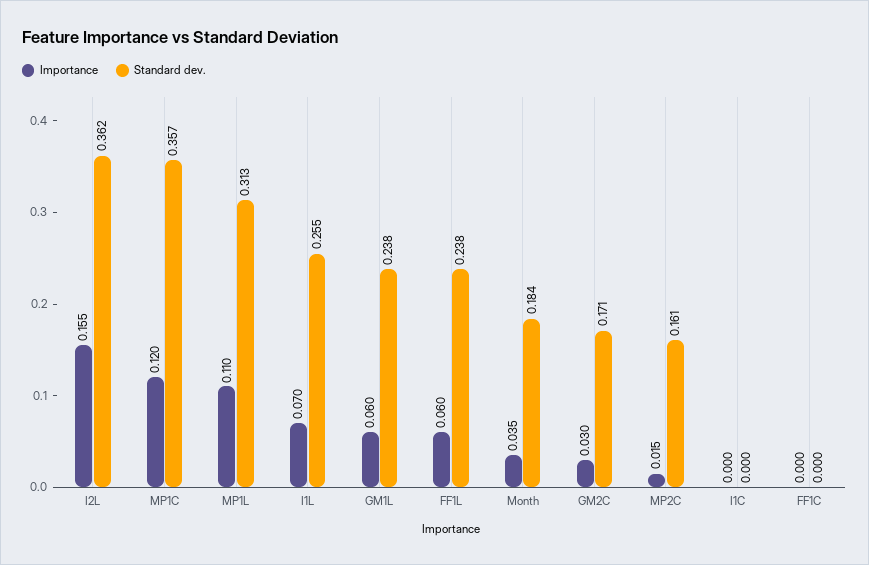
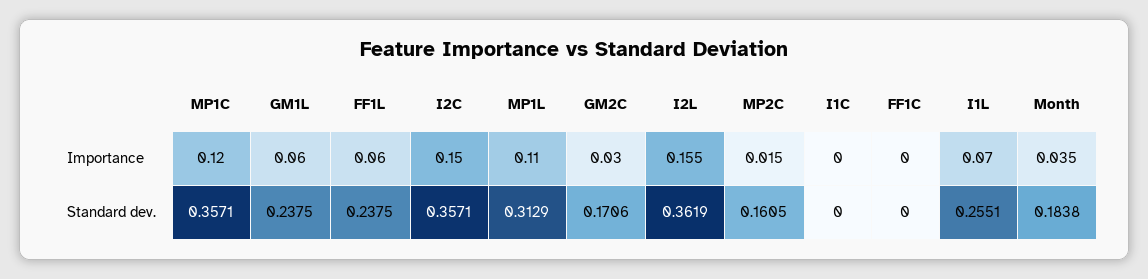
  {
    "Importance": {
      "I2L": 0.155,
      "MP1C": 0.12,
      "MP1L": 0.11,
      "I1L": 0.07,
      "GM1L": 0.06,
      "FF1L": 0.06,
      "Month": 0.035,
      "GM2C": 0.03,
      "MP2C": 0.015,
      "I1C": 0,
-     "FF1C": 0
+     "FF1C": 0,
+     "I2C": 0.15
    },
    "Standard dev.": {
      "I2L": 0.3619,
      "MP1C": 0.3571,
      "MP1L": 0.3129,
      "I1L": 0.2551,
      "GM1L": 0.2375,
      "FF1L": 0.2375,
      "Month": 0.1838,
      "GM2C": 0.1706,
      "MP2C": 0.1605,
      "I1C": 0,
-     "FF1C": 0
+     "FF1C": 0,
+     "I2C": 0.3571
    }
  }

